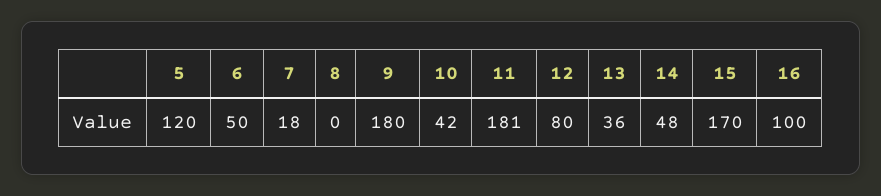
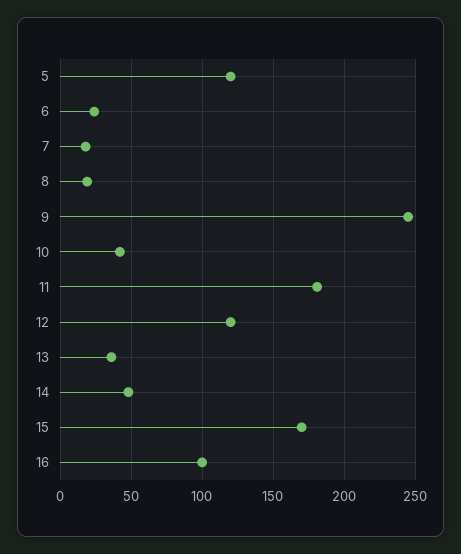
  {
    "5": 120,
-   "6": 50,
+   "6": 25,
    "7": 18,
-   "8": 0,
+   "8": 20,
-   "9": 180,
+   "9": 245,
    "10": 42,
    "11": 181,
-   "12": 80,
+   "12": 120,
    "13": 36,
    "14": 48,
    "15": 170,
    "16": 100
  }

